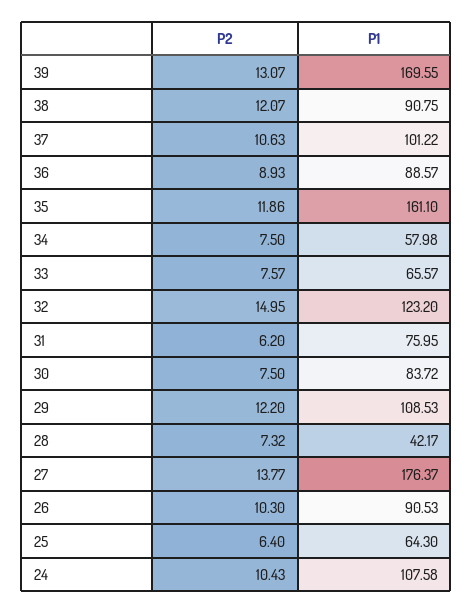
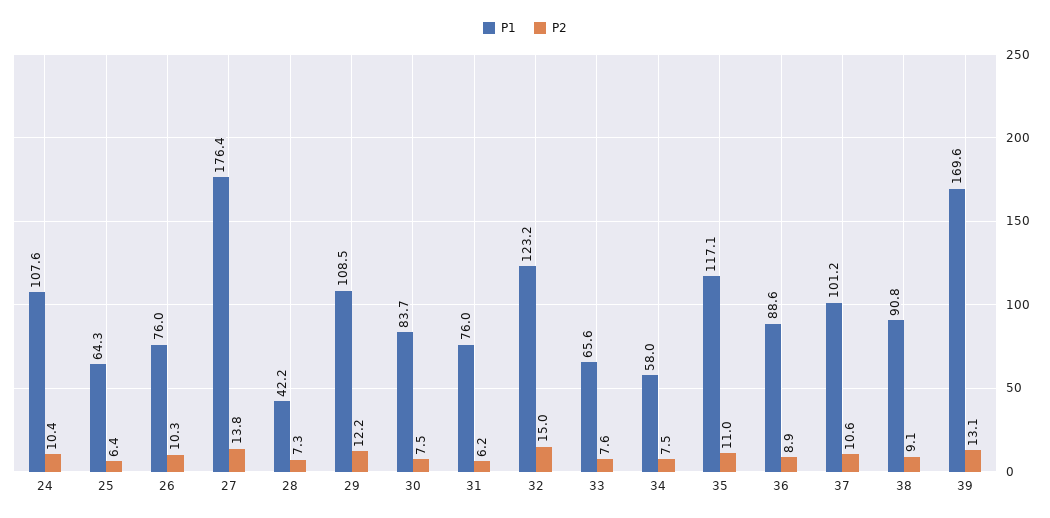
  {
    "P2": {
      "39": 13.07,
-     "38": 12.07,
+     "38": 9.1,
      "37": 10.63,
      "36": 8.93,
-     "35": 11.86,
+     "35": 11,
      "34": 7.5,
      "33": 7.57,
      "32": 14.95,
      "31": 6.2,
      "30": 7.5,
      "29": 12.2,
      "28": 7.32,
      "27": 13.77,
      "26": 10.3,
      "25": 6.4,
      "24": 10.43
    },
    "P1": {
      "39": 169.55,
      "38": 90.75,
      "37": 101.22,
      "36": 88.57,
-     "35": 161.1,
+     "35": 117.1,
      "34": 57.98,
      "33": 65.57,
      "32": 123.2,
      "31": 75.95,
      "30": 83.72,
      "29": 108.53,
      "28": 42.17,
      "27": 176.37,
-     "26": 90.53,
+     "26": 76,
      "25": 64.3,
      "24": 107.58
    }
  }

